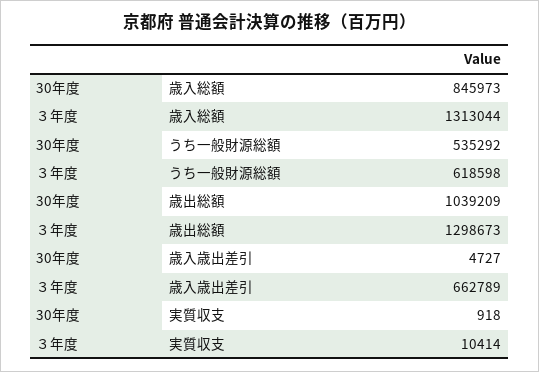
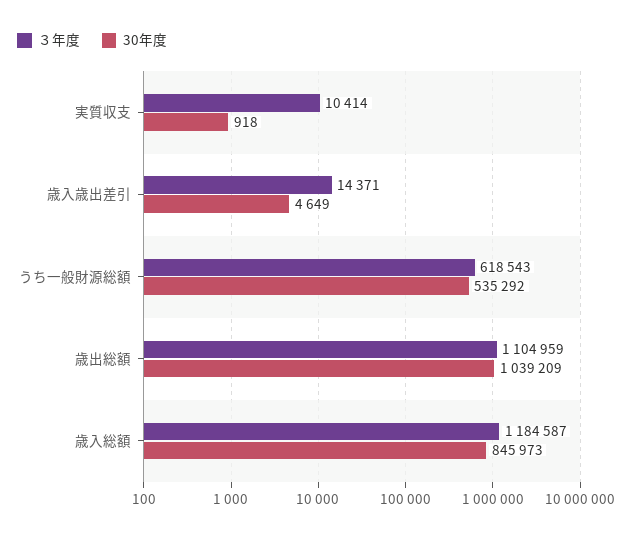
  {
    "30年度": {
      "歳入総額": 845973,
      "うち一般財源総額": 535292,
      "歳出総額": 1039209,
-     "歳入歳出差引": 4727,
+     "歳入歳出差引": 4649,
      "実質収支": 918
    },
    "３年度": {
-     "歳入総額": 1313044,
+     "歳入総額": 1184587,
-     "うち一般財源総額": 618598,
+     "うち一般財源総額": 618543,
-     "歳出総額": 1298673,
+     "歳出総額": 1104959,
-     "歳入歳出差引": 662789,
+     "歳入歳出差引": 14371,
      "実質収支": 10414
    }
  }

